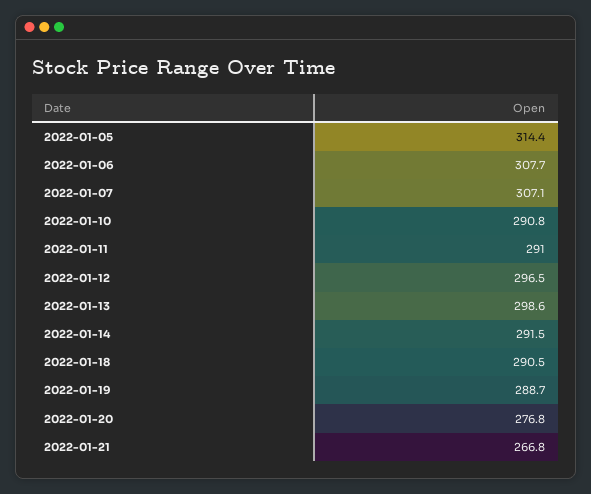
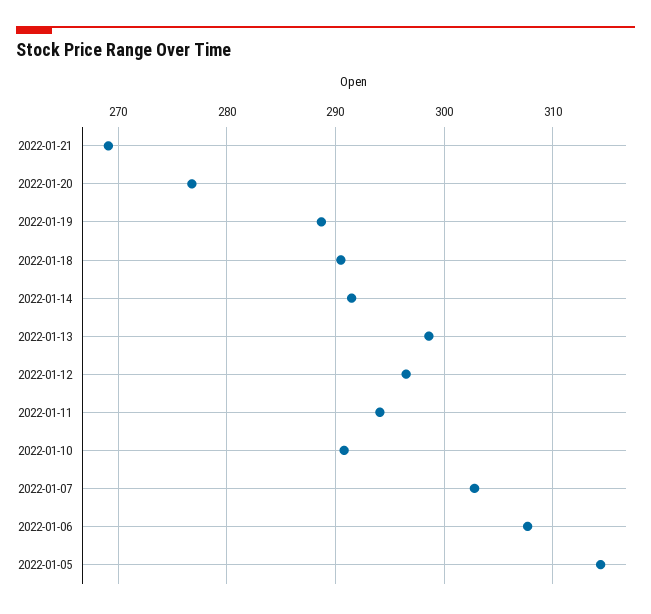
  {
    "2022-01-05": 314.4,
    "2022-01-06": 307.7,
-   "2022-01-07": 307.1,
+   "2022-01-07": 303,
    "2022-01-10": 290.8,
-   "2022-01-11": 291,
+   "2022-01-11": 294,
    "2022-01-12": 296.5,
    "2022-01-13": 298.6,
    "2022-01-14": 291.5,
    "2022-01-18": 290.5,
    "2022-01-19": 288.7,
    "2022-01-20": 276.8,
-   "2022-01-21": 266.8
+   "2022-01-21": 269
  }

